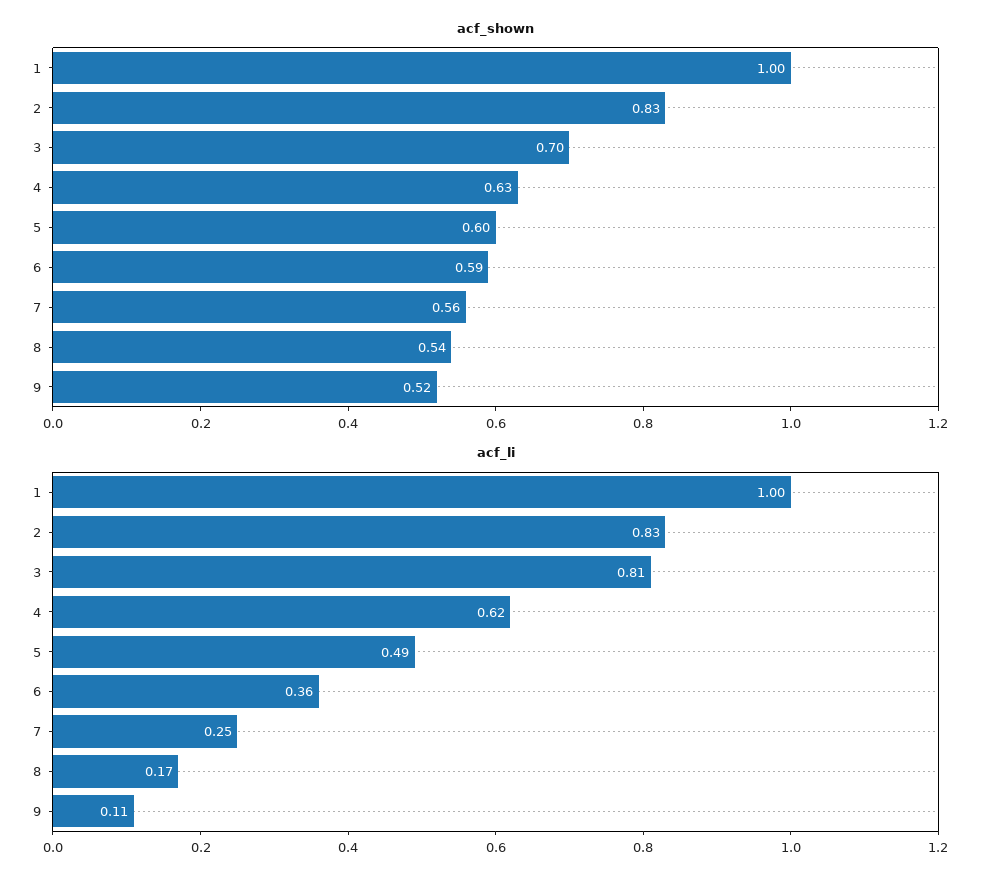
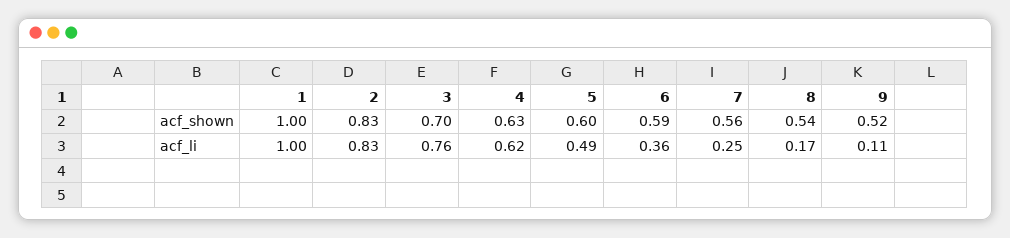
  {
    "acf_shown": {
      "1": 1,
      "2": 0.83,
      "3": 0.7,
      "4": 0.63,
      "5": 0.6,
      "6": 0.59,
      "7": 0.56,
      "8": 0.54,
      "9": 0.52
    },
    "acf_li": {
      "1": 1,
      "2": 0.83,
-     "3": 0.81,
+     "3": 0.76,
      "4": 0.62,
      "5": 0.49,
      "6": 0.36,
      "7": 0.25,
      "8": 0.17,
      "9": 0.11
    }
  }

